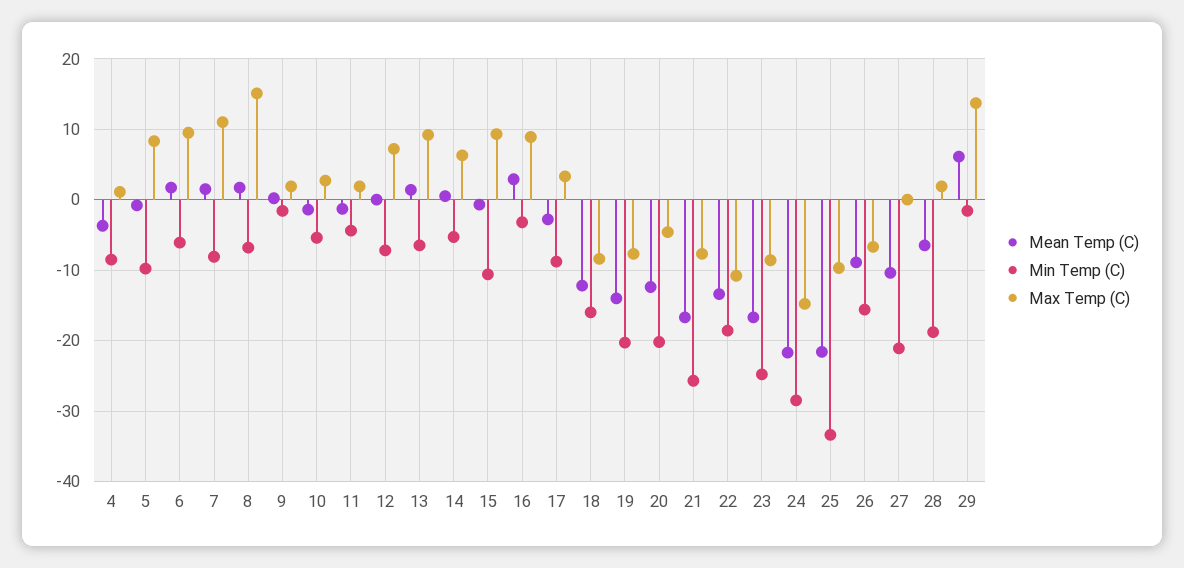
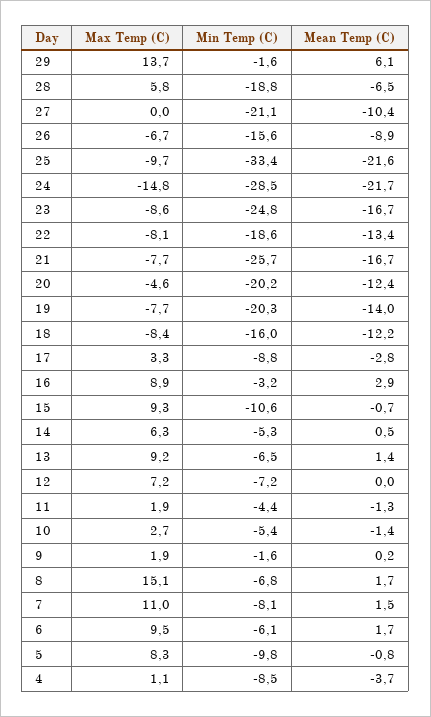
  {
    "Mean Temp (C)": {
      "4": -3.7,
      "5": -0.8,
      "6": 1.7,
      "7": 1.5,
      "8": 1.7,
      "9": 0.2,
      "10": -1.4,
      "11": -1.3,
      "12": 0,
      "13": 1.4,
      "14": 0.5,
      "15": -0.7,
      "16": 2.9,
      "17": -2.8,
      "18": -12.2,
      "19": -14,
      "20": -12.4,
      "21": -16.7,
      "22": -13.4,
      "23": -16.7,
      "24": -21.7,
      "25": -21.6,
      "26": -8.9,
      "27": -10.4,
      "28": -6.5,
      "29": 6.1
    },
    "Min Temp (C)": {
      "4": -8.5,
      "5": -9.8,
      "6": -6.1,
      "7": -8.1,
      "8": -6.8,
      "9": -1.6,
      "10": -5.4,
      "11": -4.4,
      "12": -7.2,
      "13": -6.5,
      "14": -5.3,
      "15": -10.6,
      "16": -3.2,
      "17": -8.8,
      "18": -16,
      "19": -20.3,
      "20": -20.2,
      "21": -25.7,
      "22": -18.6,
      "23": -24.8,
      "24": -28.5,
      "25": -33.4,
      "26": -15.6,
      "27": -21.1,
      "28": -18.8,
      "29": -1.6
    },
    "Max Temp (C)": {
      "4": 1.1,
      "5": 8.3,
      "6": 9.5,
      "7": 11,
      "8": 15.1,
      "9": 1.9,
      "10": 2.7,
      "11": 1.9,
      "12": 7.2,
      "13": 9.2,
      "14": 6.3,
      "15": 9.3,
      "16": 8.9,
      "17": 3.3,
      "18": -8.4,
      "19": -7.7,
      "20": -4.6,
      "21": -7.7,
-     "22": -11,
+     "22": -8.1,
      "23": -8.6,
      "24": -14.8,
      "25": -9.7,
      "26": -6.7,
      "27": 0,
-     "28": 2,
+     "28": 5.8,
      "29": 13.7
    }
  }

